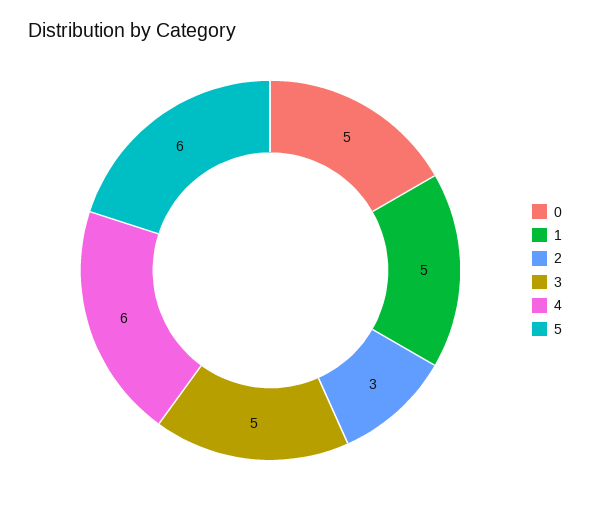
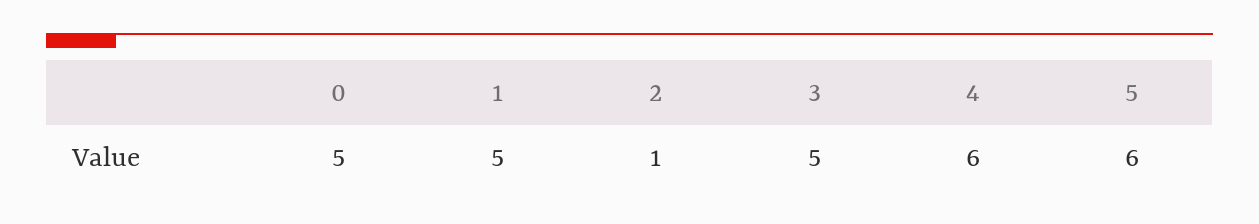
  {
    "0": 5,
    "1": 5,
-   "2": 3,
+   "2": 1,
    "3": 5,
    "4": 6,
    "5": 6
  }

